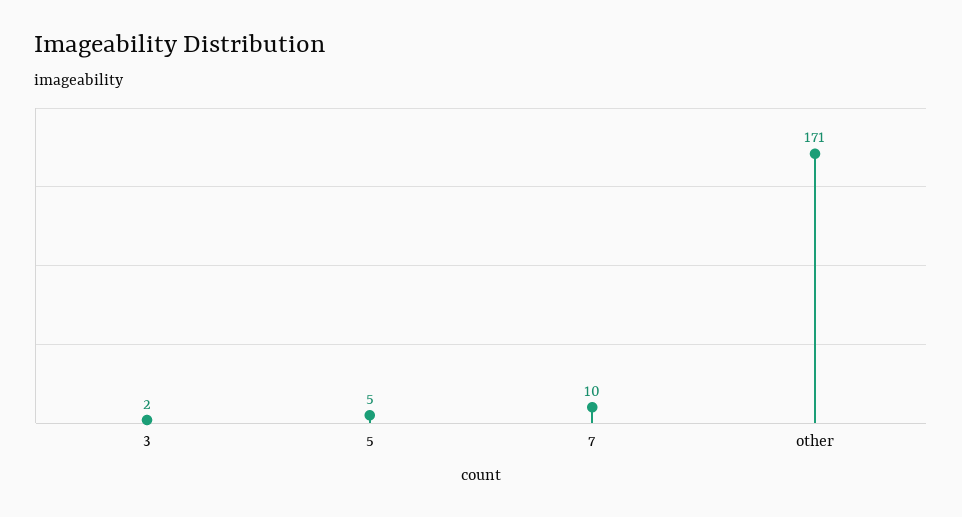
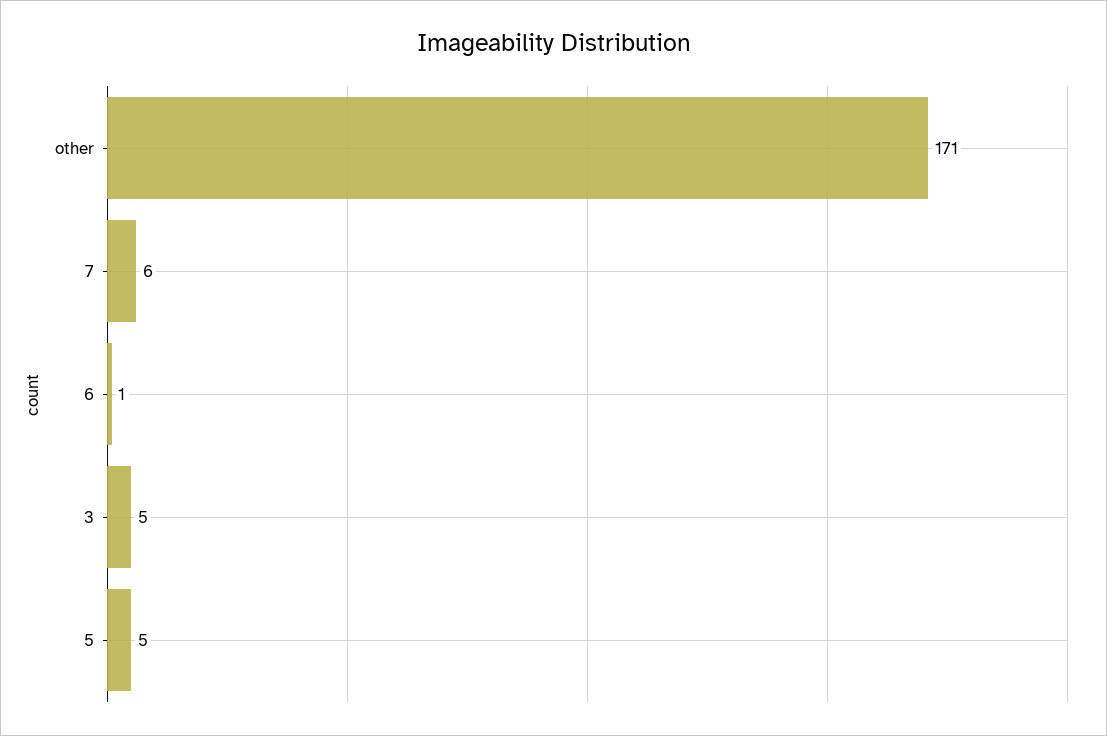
  {
-   "3": 2,
+   "3": 5,
    "5": 5,
-   "7": 10,
+   "7": 6,
-   "other": 171
+   "other": 171,
+   "6": 1
  }

